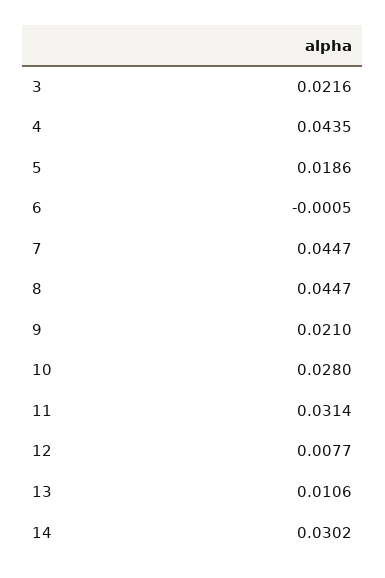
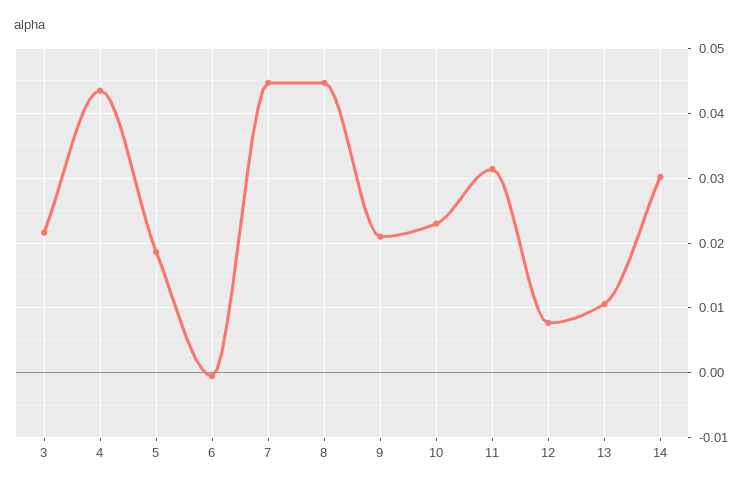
  {
    "3": 0.0216,
    "4": 0.0435,
    "5": 0.0186,
    "6": -0.0005,
    "7": 0.0447,
    "8": 0.0447,
    "9": 0.021,
-   "10": 0.028,
+   "10": 0.023,
    "11": 0.0314,
    "12": 0.0077,
    "13": 0.0106,
    "14": 0.0302
  }

